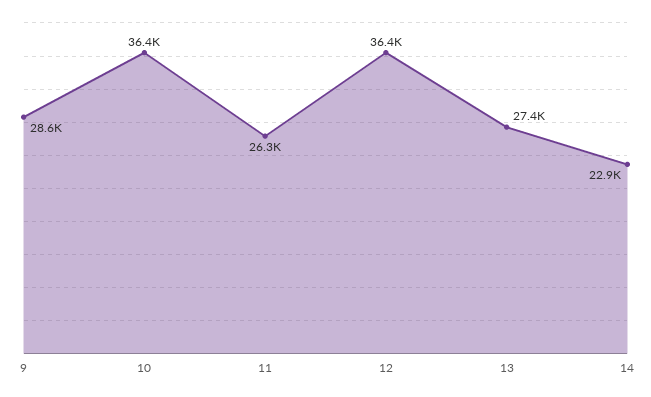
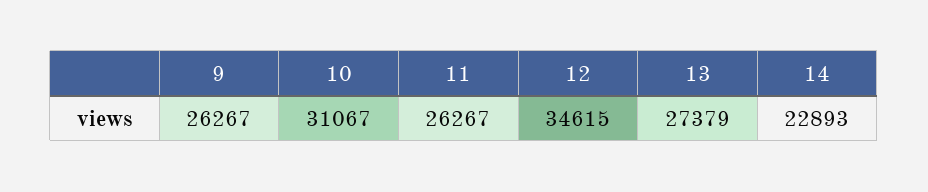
  {
-   "9": 28600,
+   "9": 26267,
-   "10": 36400,
+   "10": 31067,
    "11": 26267,
-   "12": 36400,
+   "12": 34615,
    "13": 27379,
    "14": 22893
  }

